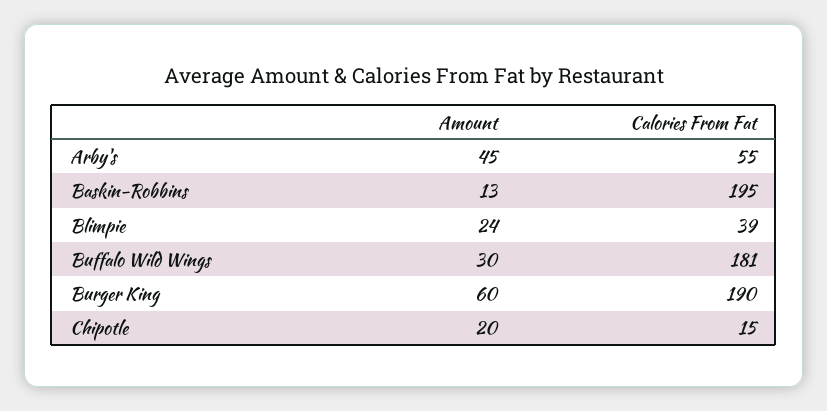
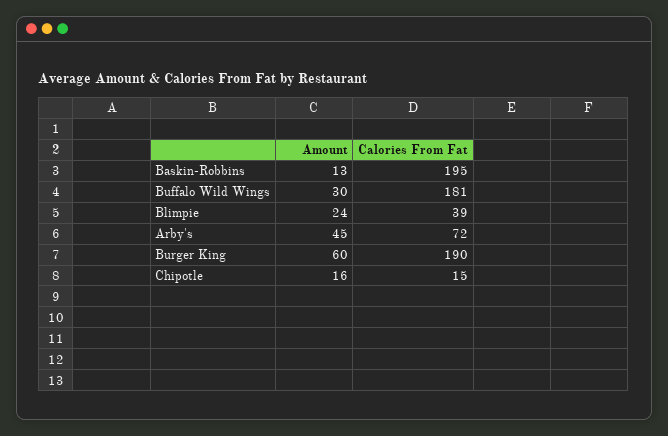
  {
    "Amount": {
      "Arby's": 45,
      "Baskin-Robbins": 13,
      "Blimpie": 24,
      "Buffalo Wild Wings": 30,
      "Burger King": 60,
-     "Chipotle": 20
+     "Chipotle": 16
    },
    "Calories From Fat": {
-     "Arby's": 55,
+     "Arby's": 72,
      "Baskin-Robbins": 195,
      "Blimpie": 39,
      "Buffalo Wild Wings": 181,
      "Burger King": 190,
      "Chipotle": 15
    }
  }

